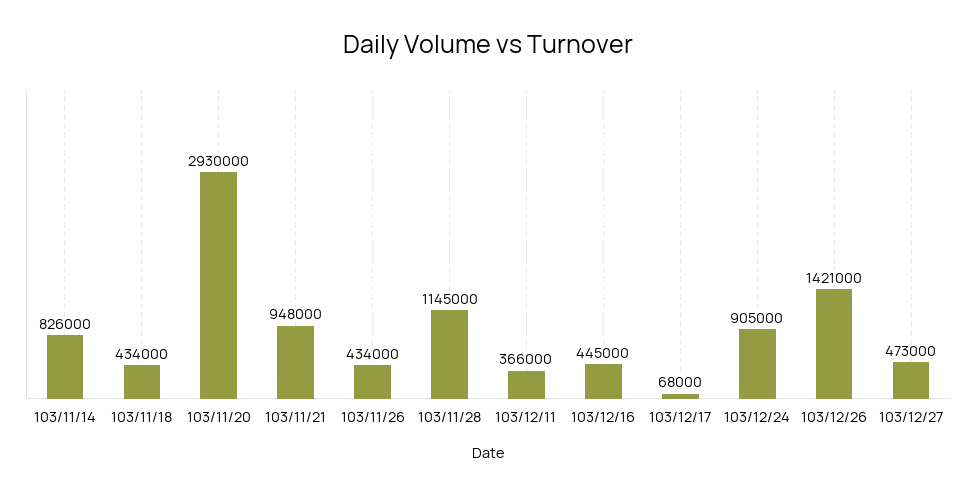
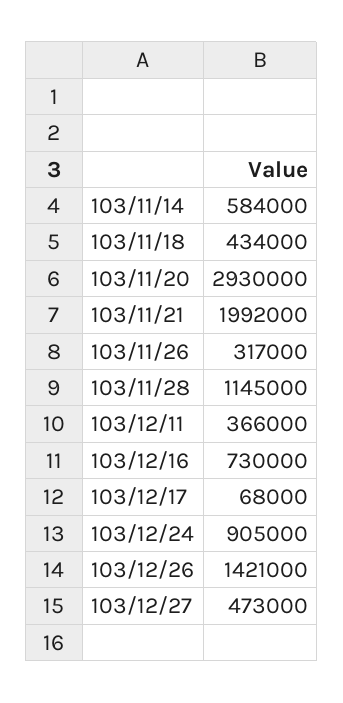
  {
-   "103/11/14": 826000,
+   "103/11/14": 584000,
    "103/11/18": 434000,
    "103/11/20": 2930000,
-   "103/11/21": 948000,
+   "103/11/21": 1992000,
-   "103/11/26": 434000,
+   "103/11/26": 317000,
    "103/11/28": 1145000,
    "103/12/11": 366000,
-   "103/12/16": 445000,
+   "103/12/16": 730000,
    "103/12/17": 68000,
    "103/12/24": 905000,
    "103/12/26": 1421000,
    "103/12/27": 473000
  }

